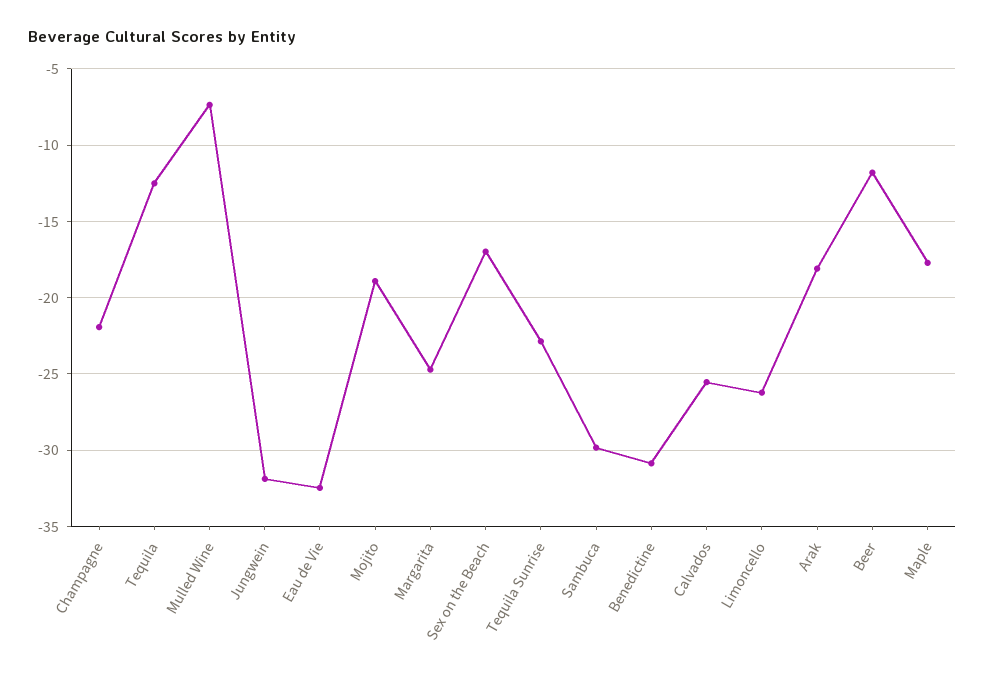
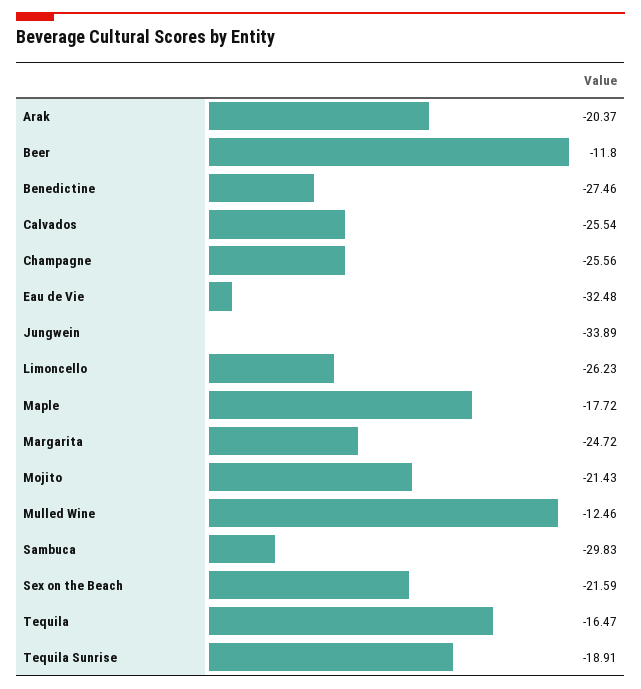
  {
-   "Champagne": -22,
+   "Champagne": -25.56,
-   "Tequila": -12.5,
+   "Tequila": -16.47,
-   "Mulled Wine": -7.5,
+   "Mulled Wine": -12.46,
-   "Jungwein": -32,
+   "Jungwein": -33.89,
    "Eau de Vie": -32.48,
-   "Mojito": -19,
+   "Mojito": -21.43,
    "Margarita": -24.72,
-   "Sex on the Beach": -17,
+   "Sex on the Beach": -21.59,
-   "Tequila Sunrise": -23,
+   "Tequila Sunrise": -18.91,
    "Sambuca": -29.83,
-   "Benedictine": -31,
+   "Benedictine": -27.46,
    "Calvados": -25.54,
    "Limoncello": -26.23,
-   "Arak": -18,
+   "Arak": -20.37,
    "Beer": -11.8,
    "Maple": -17.72
  }

